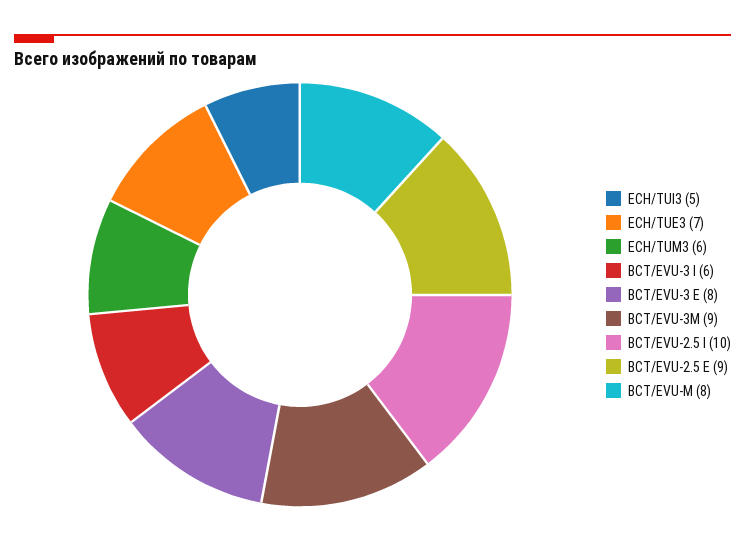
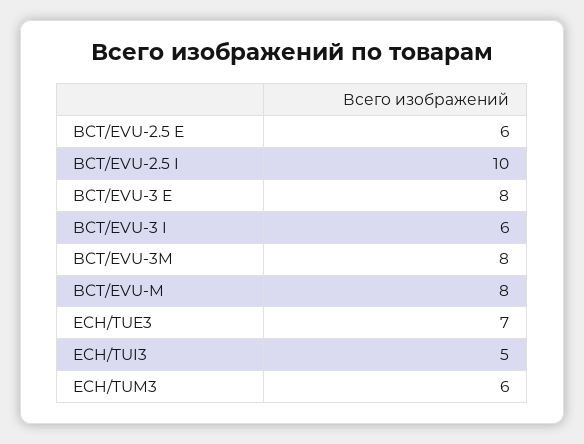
  {
    "ECH/TUI3": 5,
    "ECH/TUE3": 7,
    "ECH/TUM3": 6,
    "BCT/EVU-3 I": 6,
    "BCT/EVU-3 E": 8,
-   "BCT/EVU-3M": 9,
+   "BCT/EVU-3M": 8,
    "BCT/EVU-2.5 I": 10,
-   "BCT/EVU-2.5 E": 9,
+   "BCT/EVU-2.5 E": 6,
    "BCT/EVU-M": 8
  }

